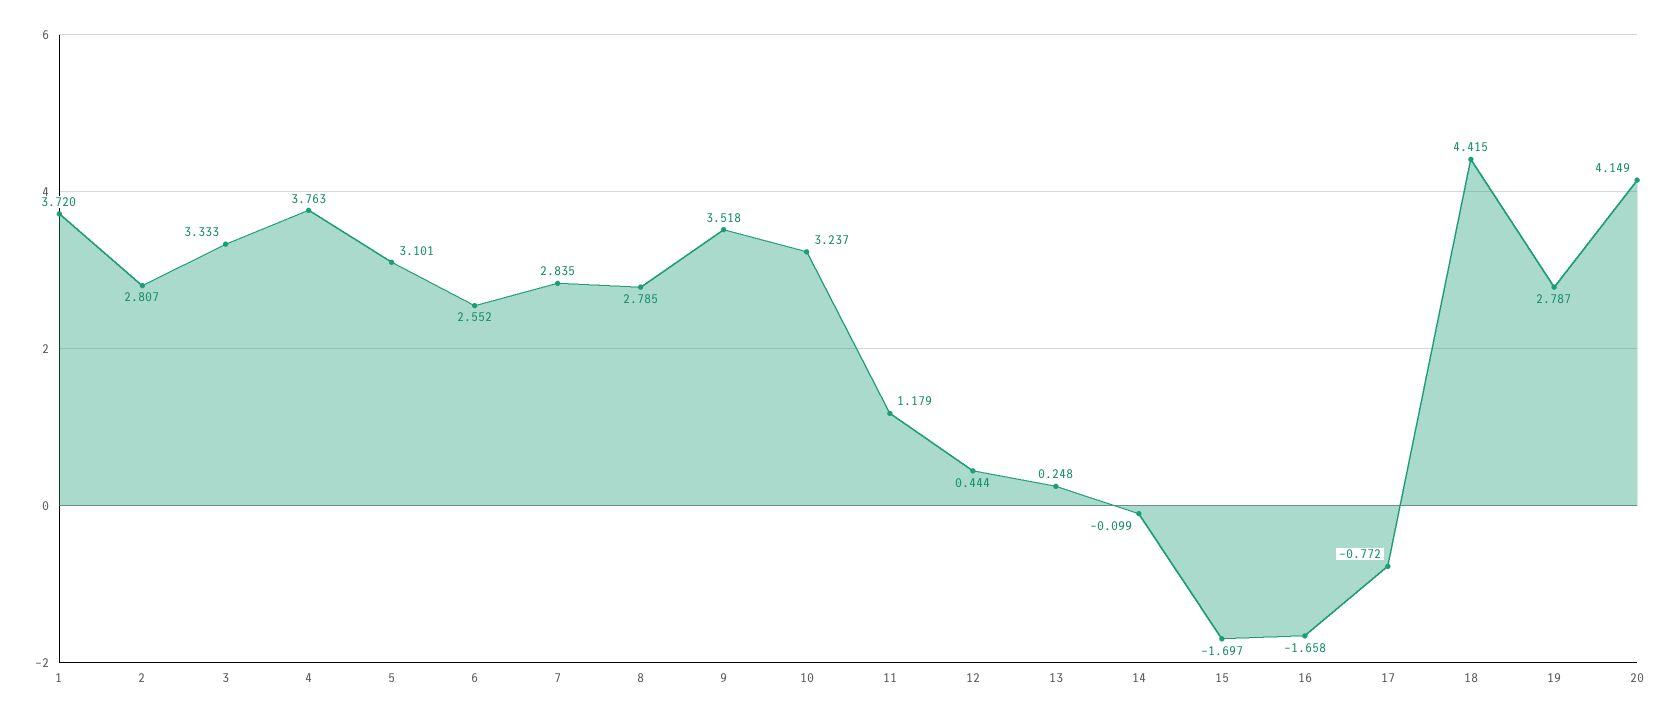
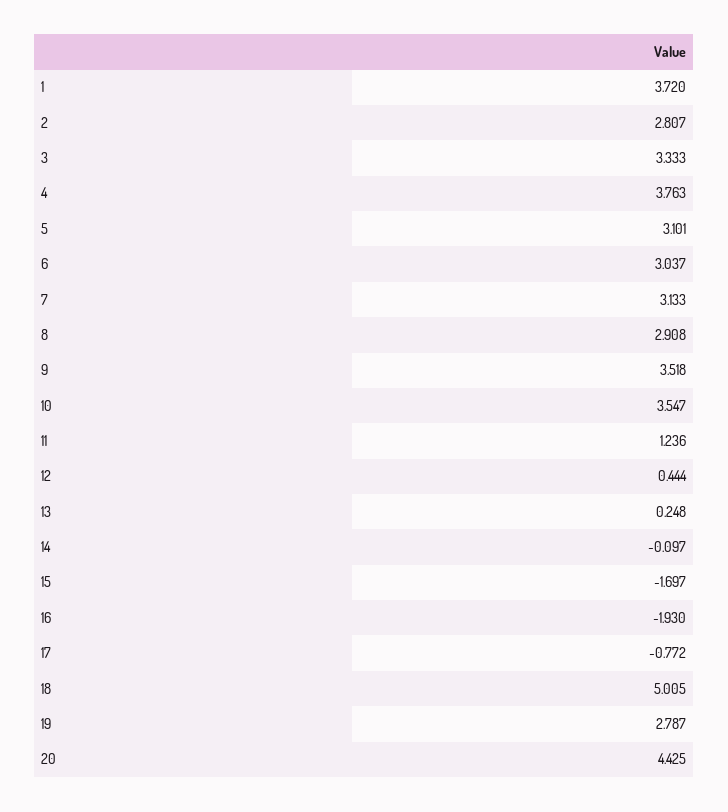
  {
    "1": 3.72,
    "2": 2.807,
    "3": 3.333,
    "4": 3.763,
    "5": 3.101,
-   "6": 2.552,
+   "6": 3.037,
-   "7": 2.835,
+   "7": 3.133,
-   "8": 2.785,
+   "8": 2.908,
    "9": 3.518,
-   "10": 3.237,
+   "10": 3.547,
-   "11": 1.179,
+   "11": 1.236,
    "12": 0.444,
    "13": 0.248,
-   "14": -0.099,
+   "14": -0.097,
    "15": -1.697,
-   "16": -1.658,
+   "16": -1.93,
    "17": -0.772,
-   "18": 4.415,
+   "18": 5.005,
    "19": 2.787,
-   "20": 4.149
+   "20": 4.425
  }

